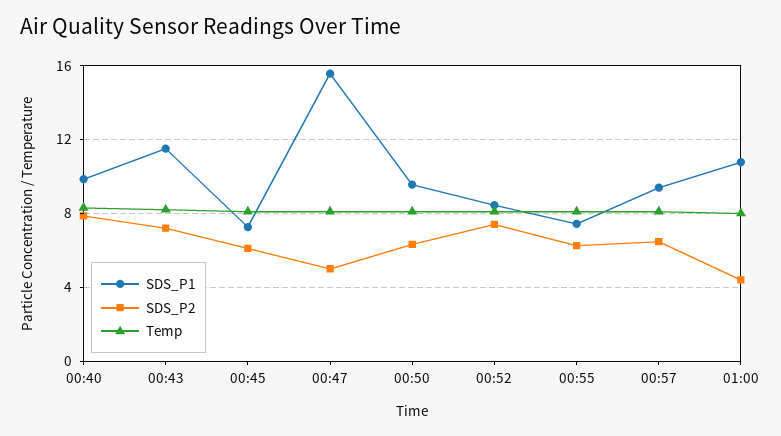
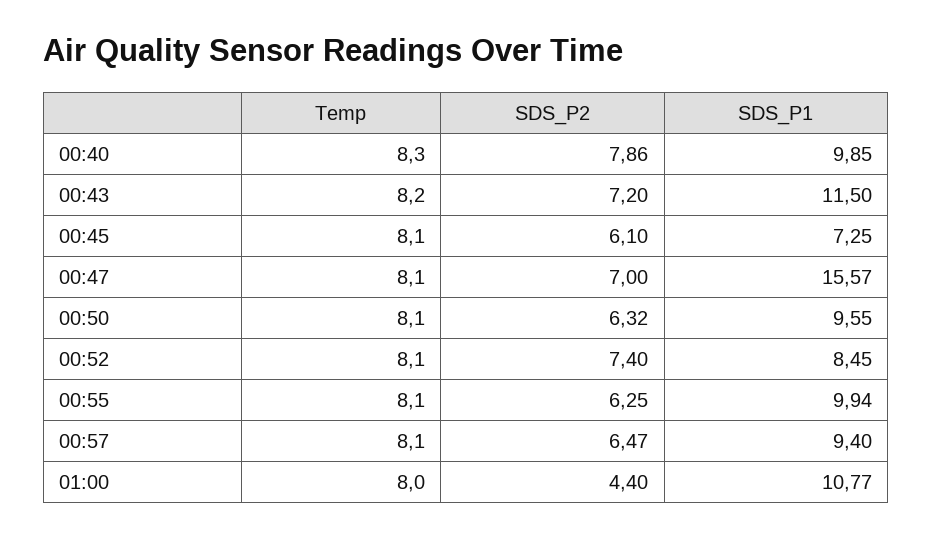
  {
    "SDS_P1": {
      "00:40": 9.85,
      "00:43": 11.5,
      "00:45": 7.25,
      "00:47": 15.57,
      "00:50": 9.55,
      "00:52": 8.45,
-     "00:55": 7.5,
+     "00:55": 9.94,
      "00:57": 9.4,
      "01:00": 10.77
    },
    "SDS_P2": {
      "00:40": 7.86,
      "00:43": 7.2,
      "00:45": 6.1,
-     "00:47": 5,
+     "00:47": 7,
      "00:50": 6.32,
      "00:52": 7.4,
      "00:55": 6.25,
      "00:57": 6.47,
      "01:00": 4.4
    },
    "Temp": {
      "00:40": 8.3,
      "00:43": 8.2,
      "00:45": 8.1,
      "00:47": 8.1,
      "00:50": 8.1,
      "00:52": 8.1,
      "00:55": 8.1,
      "00:57": 8.1,
      "01:00": 8
    }
  }

